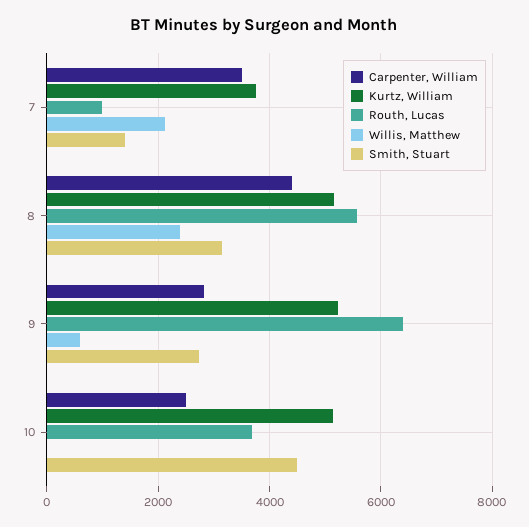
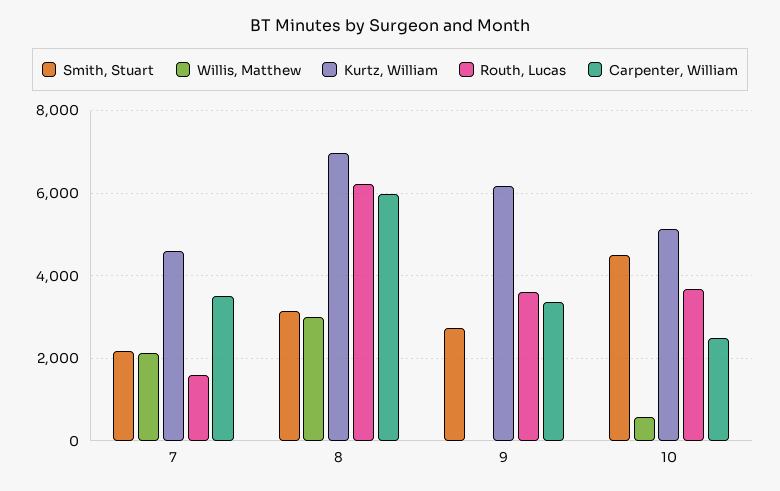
  {
    "Carpenter, William": {
      "7": 3400,
-     "8": 4400,
+     "8": 6000,
-     "9": 2800,
+     "9": 3400,
      "10": 2400
    },
    "Kurtz, William": {
-     "7": 3800,
+     "7": 4600,
-     "8": 5200,
+     "8": 7000,
-     "9": 5200,
+     "9": 6200,
      "10": 5200
    },
    "Routh, Lucas": {
-     "7": 1000,
+     "7": 1600,
-     "8": 5600,
+     "8": 6200,
-     "9": 6400,
+     "9": 3600,
      "10": 3600
    },
    "Willis, Matthew": {
      "7": 2200,
-     "8": 2400,
+     "8": 3000,
-     "9": 600,
+     "9": 0,
-     "10": 0
+     "10": 600
    },
    "Smith, Stuart": {
-     "7": 1400,
+     "7": 2200,
      "8": 3200,
      "9": 2800,
      "10": 4600
    }
  }

